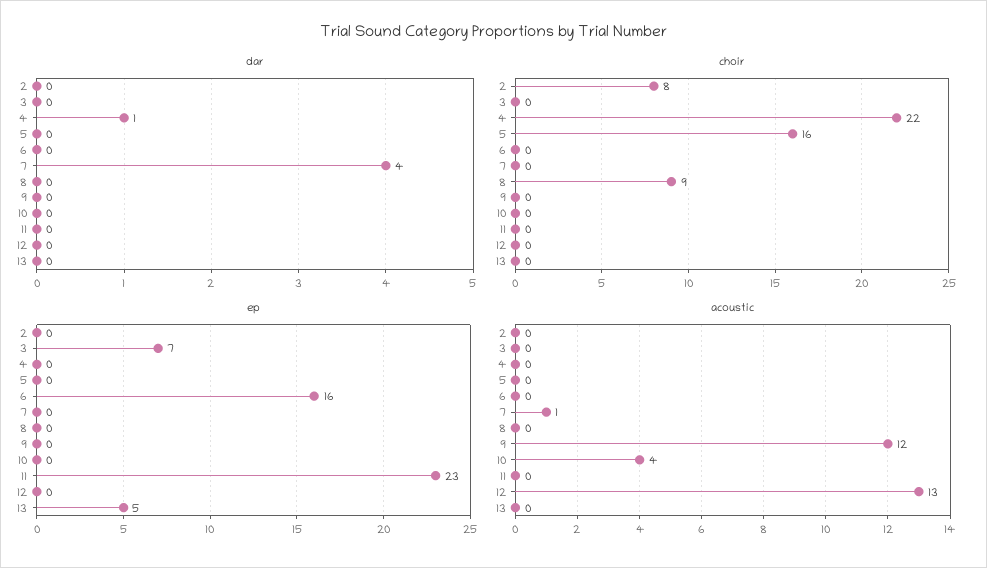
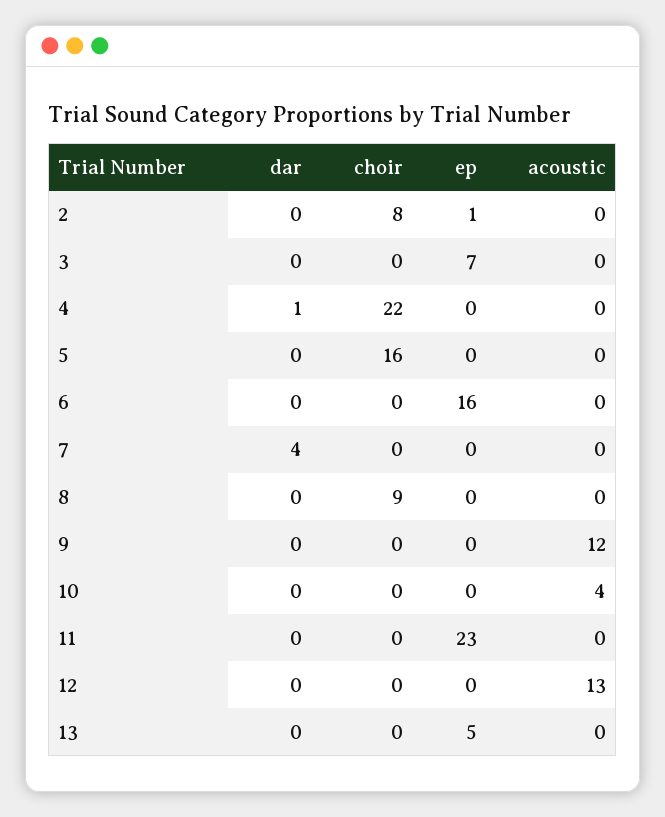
  {
    "dar": {
      "2": 0,
      "3": 0,
      "4": 1,
      "5": 0,
      "6": 0,
      "7": 4,
      "8": 0,
      "9": 0,
      "10": 0,
      "11": 0,
      "12": 0,
      "13": 0
    },
    "choir": {
      "2": 8,
      "3": 0,
      "4": 22,
      "5": 16,
      "6": 0,
      "7": 0,
      "8": 9,
      "9": 0,
      "10": 0,
      "11": 0,
      "12": 0,
      "13": 0
    },
    "ep": {
-     "2": 0,
+     "2": 1,
      "3": 7,
      "4": 0,
      "5": 0,
      "6": 16,
      "7": 0,
      "8": 0,
      "9": 0,
      "10": 0,
      "11": 23,
      "12": 0,
      "13": 5
    },
    "acoustic": {
      "2": 0,
      "3": 0,
      "4": 0,
      "5": 0,
      "6": 0,
-     "7": 1,
+     "7": 0,
      "8": 0,
      "9": 12,
      "10": 4,
      "11": 0,
      "12": 13,
      "13": 0
    }
  }

